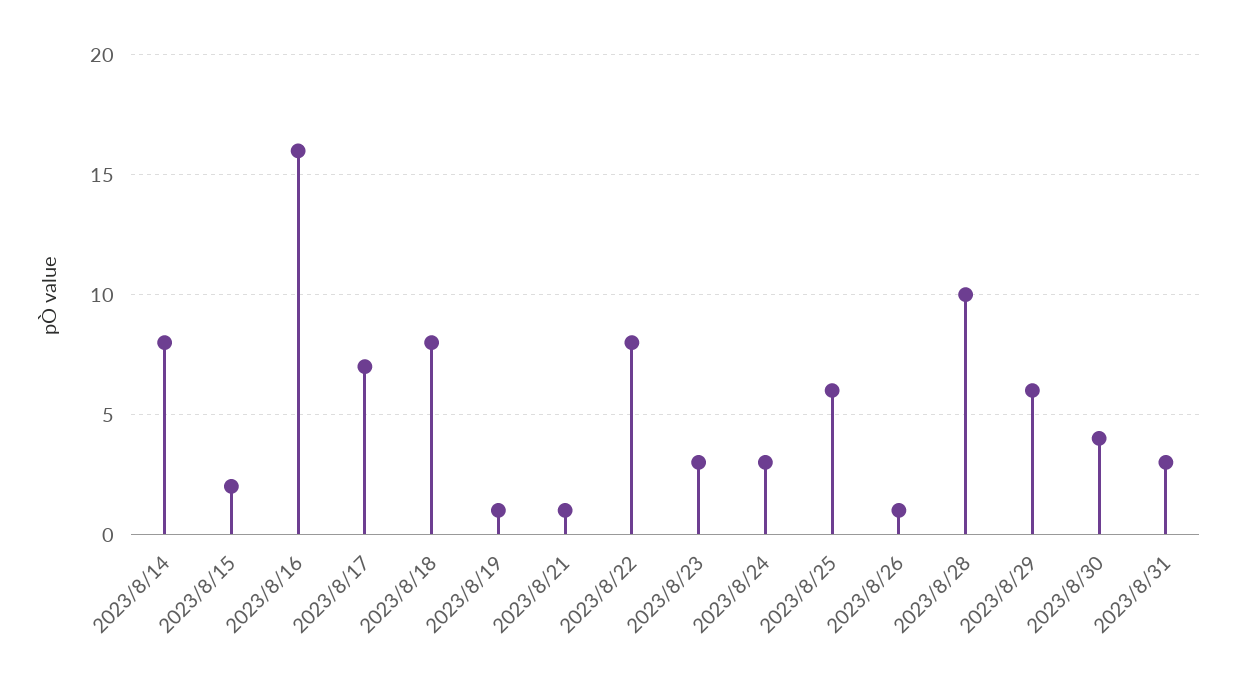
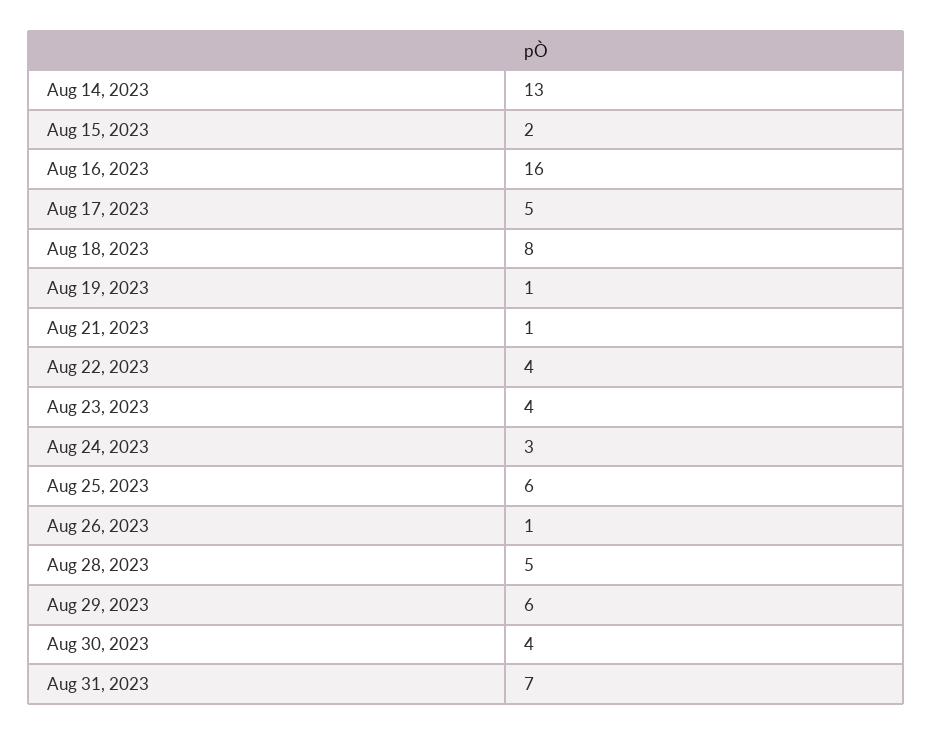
  {
-   "2023/8/14": 8,
+   "2023/8/14": 13,
    "2023/8/15": 2,
    "2023/8/16": 16,
-   "2023/8/17": 7,
+   "2023/8/17": 5,
    "2023/8/18": 8,
    "2023/8/19": 1,
    "2023/8/21": 1,
-   "2023/8/22": 8,
+   "2023/8/22": 4,
-   "2023/8/23": 3,
+   "2023/8/23": 4,
    "2023/8/24": 3,
    "2023/8/25": 6,
    "2023/8/26": 1,
-   "2023/8/28": 10,
+   "2023/8/28": 5,
    "2023/8/29": 6,
    "2023/8/30": 4,
-   "2023/8/31": 3
+   "2023/8/31": 7
  }

